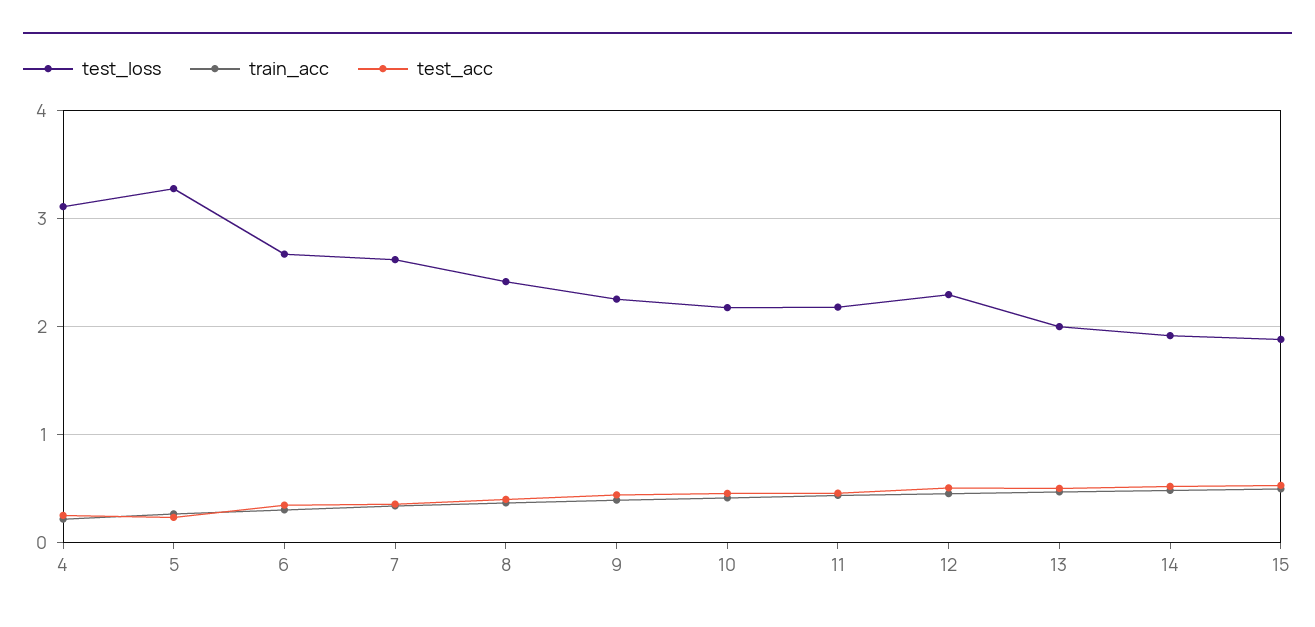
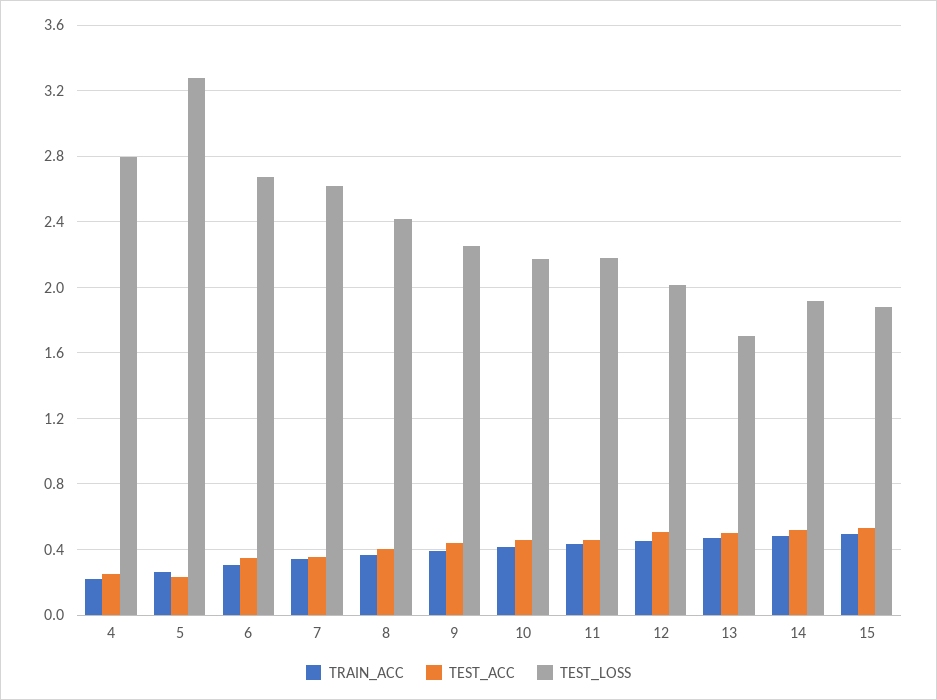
  {
    "test_loss": {
-     "4": 3.1,
+     "4": 2.8,
      "5": 3.3,
      "6": 2.65,
      "7": 2.6,
      "8": 2.4,
      "9": 2.25,
      "10": 2.2,
      "11": 2.2,
-     "12": 2.3,
+     "12": 2,
-     "13": 2,
+     "13": 1.7,
      "14": 1.9,
      "15": 1.9
    },
    "train_acc": {
      "4": 0.2,
      "5": 0.25,
      "6": 0.3,
      "7": 0.35,
      "8": 0.35,
      "9": 0.4,
      "10": 0.4,
      "11": 0.45,
      "12": 0.45,
      "13": 0.45,
      "14": 0.5,
      "15": 0.5
    },
    "test_acc": {
      "4": 0.25,
      "5": 0.25,
      "6": 0.35,
      "7": 0.35,
      "8": 0.4,
      "9": 0.45,
      "10": 0.45,
      "11": 0.45,
      "12": 0.5,
      "13": 0.5,
      "14": 0.5,
      "15": 0.55
    }
  }

